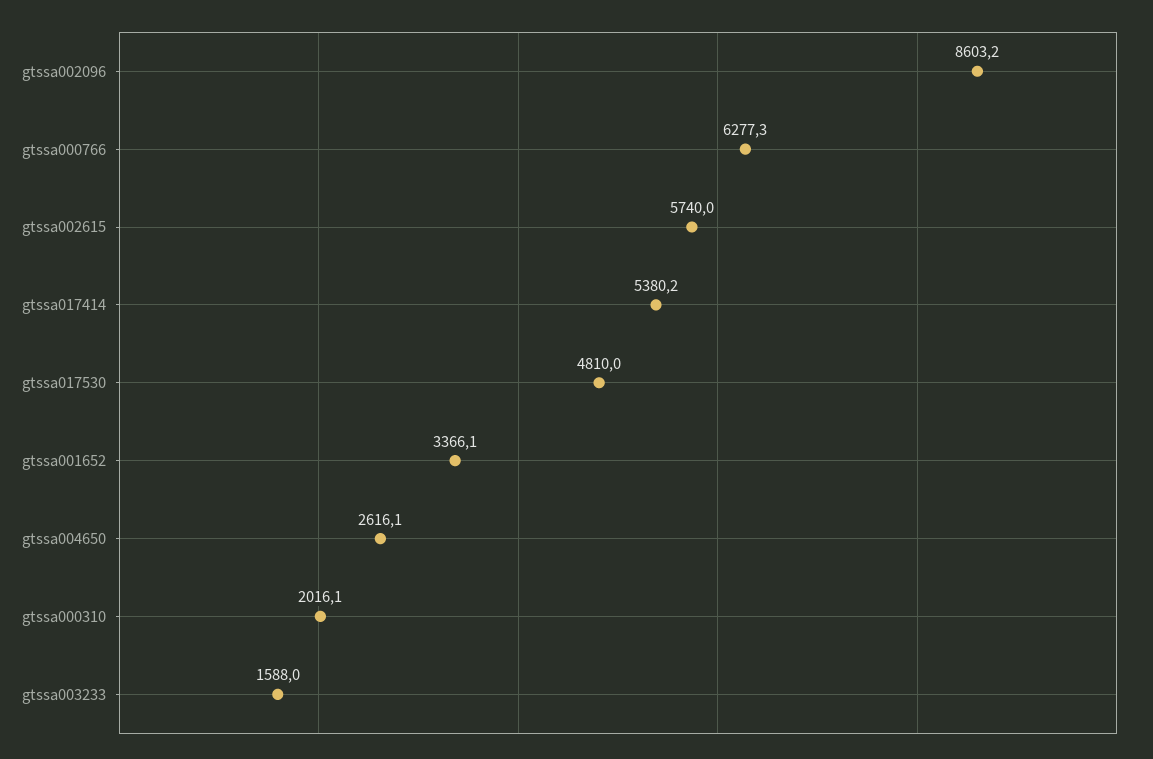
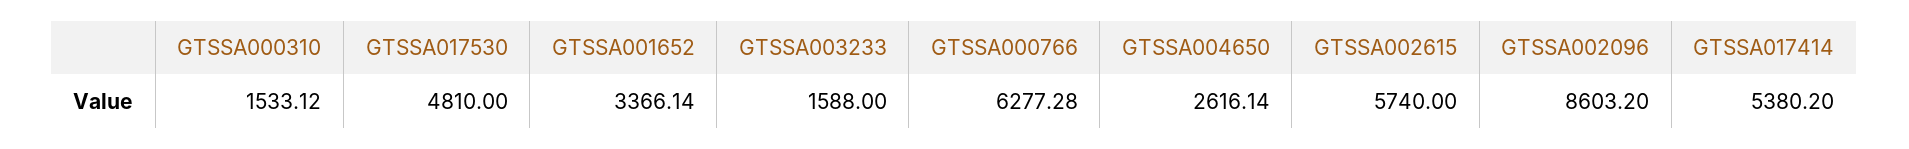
  {
    "gtssa002096": 8603.2,
    "gtssa000766": 6277.28,
    "gtssa002615": 5740,
    "gtssa017414": 5380.2,
    "gtssa017530": 4810,
    "gtssa001652": 3366.14,
    "gtssa004650": 2616.14,
-   "gtssa000310": 2016.1,
+   "gtssa000310": 1533.12,
    "gtssa003233": 1588
  }

